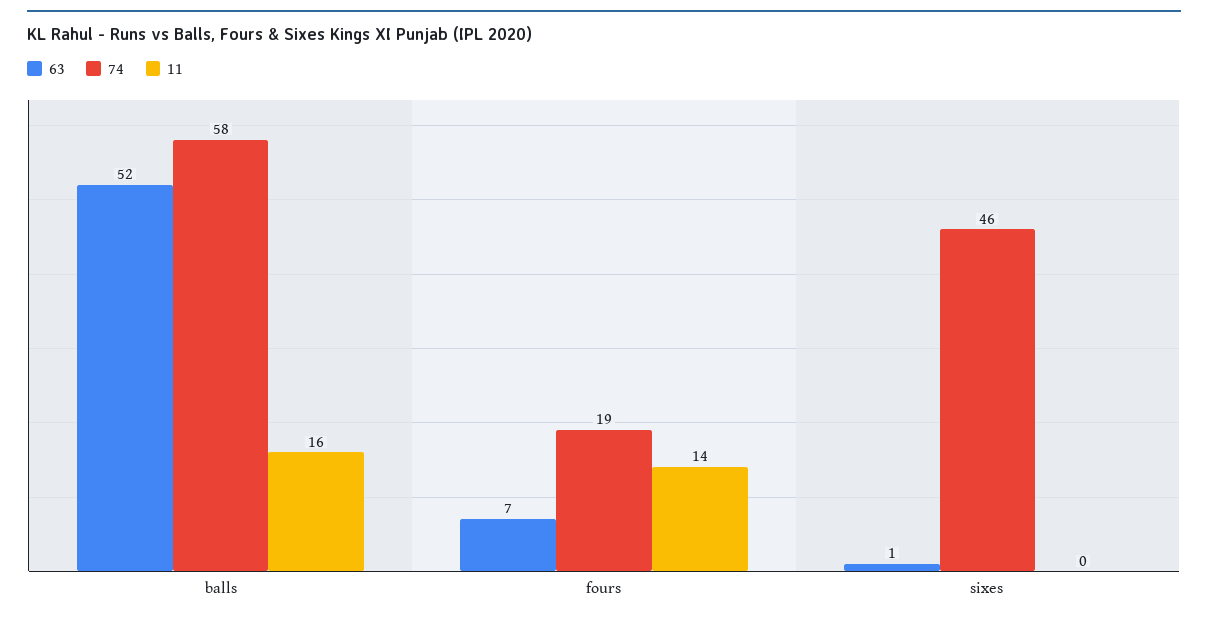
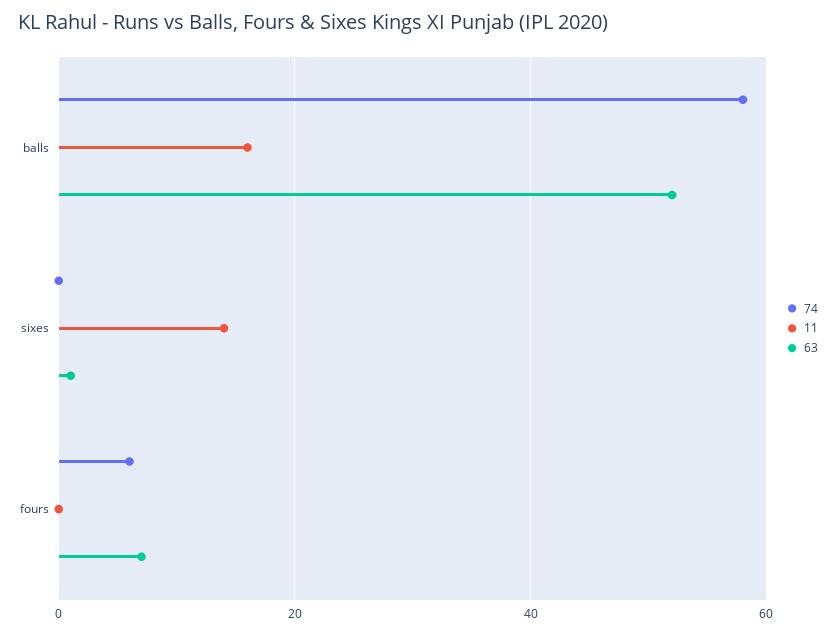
  {
    "63": {
      "balls": 52,
      "fours": 7,
      "sixes": 1
    },
    "74": {
      "balls": 58,
-     "fours": 19,
+     "fours": 5,
-     "sixes": 46
+     "sixes": 0
    },
    "11": {
      "balls": 16,
-     "fours": 14,
+     "fours": 0,
-     "sixes": 0
+     "sixes": 15
    }
  }

